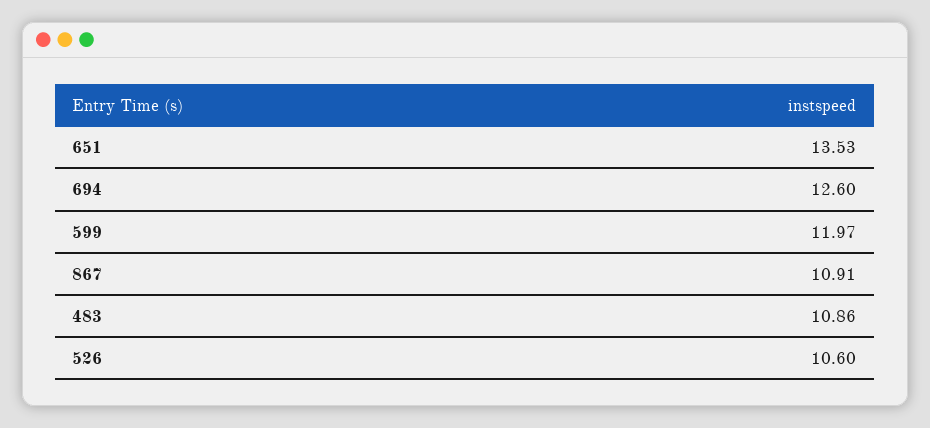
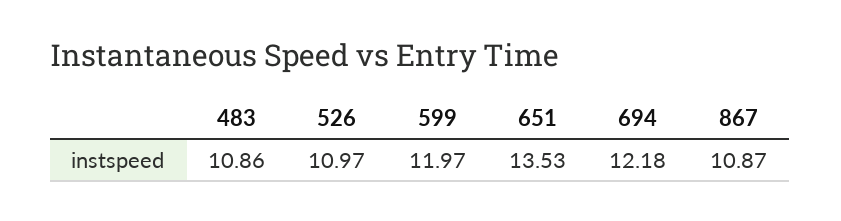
  {
    "651": 13.53,
-   "694": 12.6,
+   "694": 12.18,
    "599": 11.97,
-   "867": 10.91,
+   "867": 10.87,
    "483": 10.86,
-   "526": 10.6
+   "526": 10.97
  }

